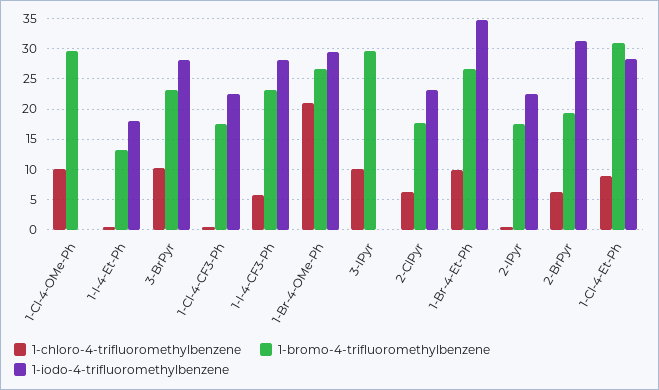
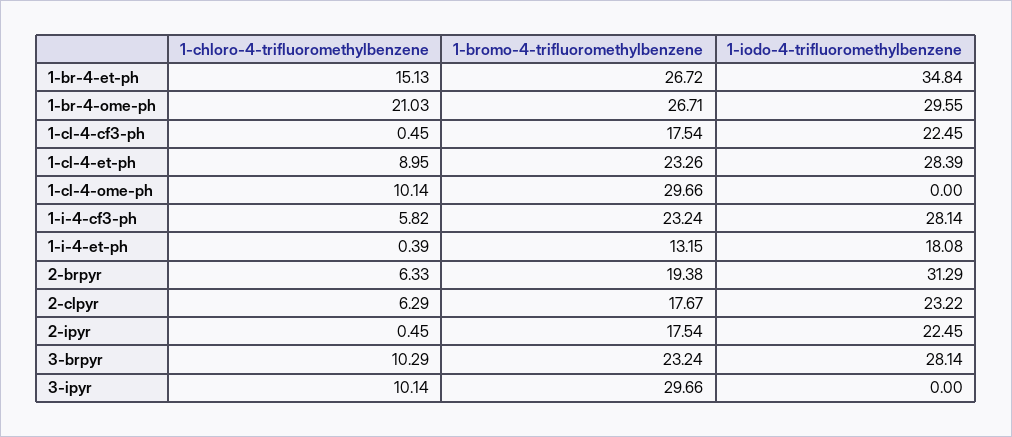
  {
    "1-chloro-4-trifluoromethylbenzene": {
      "1-Cl-4-OMe-Ph": 10.14,
      "1-I-4-Et-Ph": 0.39,
      "3-BrPyr": 10.29,
      "1-Cl-4-CF3-Ph": 0.45,
      "1-I-4-CF3-Ph": 5.82,
      "1-Br-4-OMe-Ph": 21.03,
      "3-IPyr": 10.14,
      "2-ClPyr": 6.29,
-     "1-Br-4-Et-Ph": 10,
+     "1-Br-4-Et-Ph": 15.13,
      "2-IPyr": 0.45,
      "2-BrPyr": 6.33,
      "1-Cl-4-Et-Ph": 8.95
    },
    "1-bromo-4-trifluoromethylbenzene": {
      "1-Cl-4-OMe-Ph": 29.66,
      "1-I-4-Et-Ph": 13.15,
      "3-BrPyr": 23.24,
      "1-Cl-4-CF3-Ph": 17.54,
      "1-I-4-CF3-Ph": 23.24,
      "1-Br-4-OMe-Ph": 26.71,
      "3-IPyr": 29.66,
      "2-ClPyr": 17.67,
      "1-Br-4-Et-Ph": 26.72,
      "2-IPyr": 17.54,
      "2-BrPyr": 19.38,
-     "1-Cl-4-Et-Ph": 31
+     "1-Cl-4-Et-Ph": 23.26
    },
    "1-iodo-4-trifluoromethylbenzene": {
      "1-Cl-4-OMe-Ph": 0,
      "1-I-4-Et-Ph": 18.08,
      "3-BrPyr": 28.14,
      "1-Cl-4-CF3-Ph": 22.45,
      "1-I-4-CF3-Ph": 28.14,
      "1-Br-4-OMe-Ph": 29.55,
      "3-IPyr": 0,
      "2-ClPyr": 23.22,
      "1-Br-4-Et-Ph": 34.84,
      "2-IPyr": 22.45,
      "2-BrPyr": 31.29,
      "1-Cl-4-Et-Ph": 28.39
    }
  }

